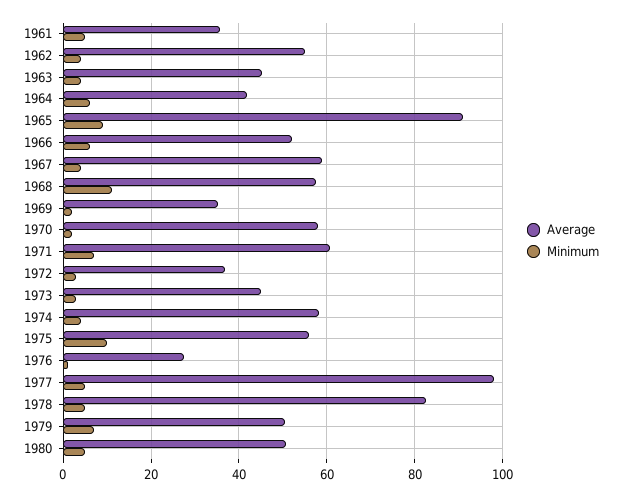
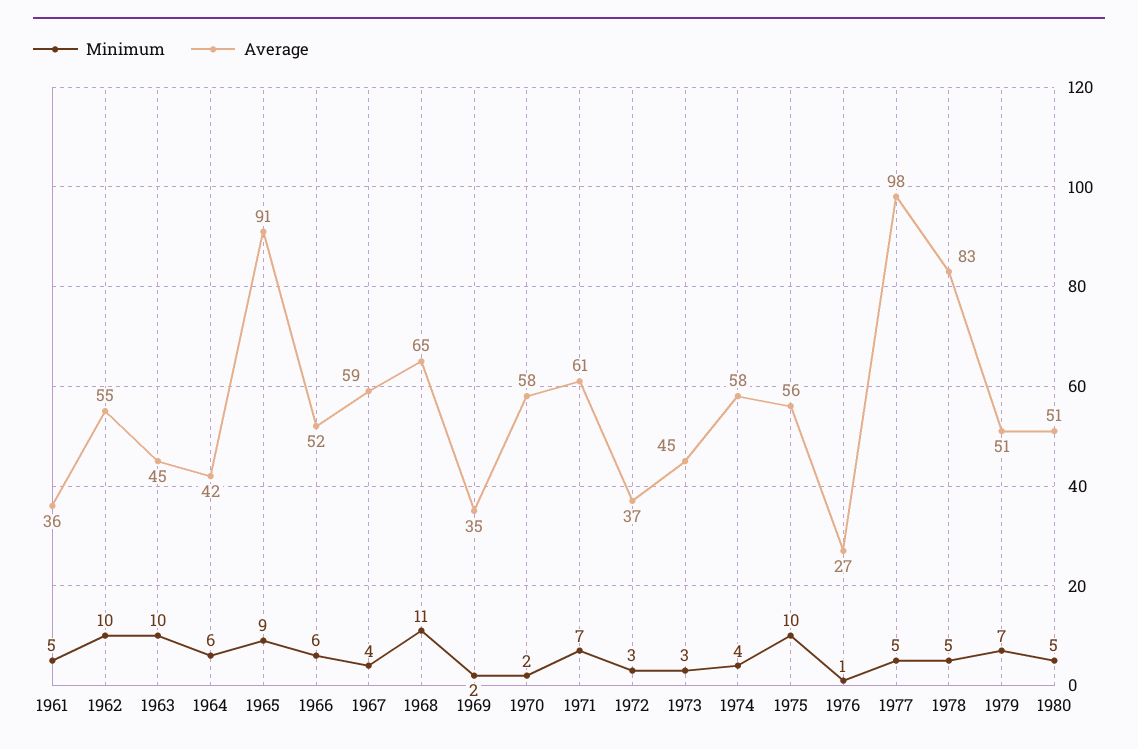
  {
    "Average": {
      "1961": 36,
      "1962": 55,
      "1963": 45,
      "1964": 42,
      "1965": 91,
      "1966": 52,
      "1967": 59,
-     "1968": 58,
+     "1968": 65,
      "1969": 35,
      "1970": 58,
      "1971": 61,
      "1972": 37,
      "1973": 45,
      "1974": 58,
      "1975": 56,
      "1976": 27,
      "1977": 98,
      "1978": 83,
      "1979": 51,
      "1980": 51
    },
    "Minimum": {
      "1961": 5,
-     "1962": 4,
+     "1962": 10,
-     "1963": 4,
+     "1963": 10,
      "1964": 6,
      "1965": 9,
      "1966": 6,
      "1967": 4,
      "1968": 11,
      "1969": 2,
      "1970": 2,
      "1971": 7,
      "1972": 3,
      "1973": 3,
      "1974": 4,
      "1975": 10,
      "1976": 1,
      "1977": 5,
      "1978": 5,
      "1979": 7,
      "1980": 5
    }
  }

